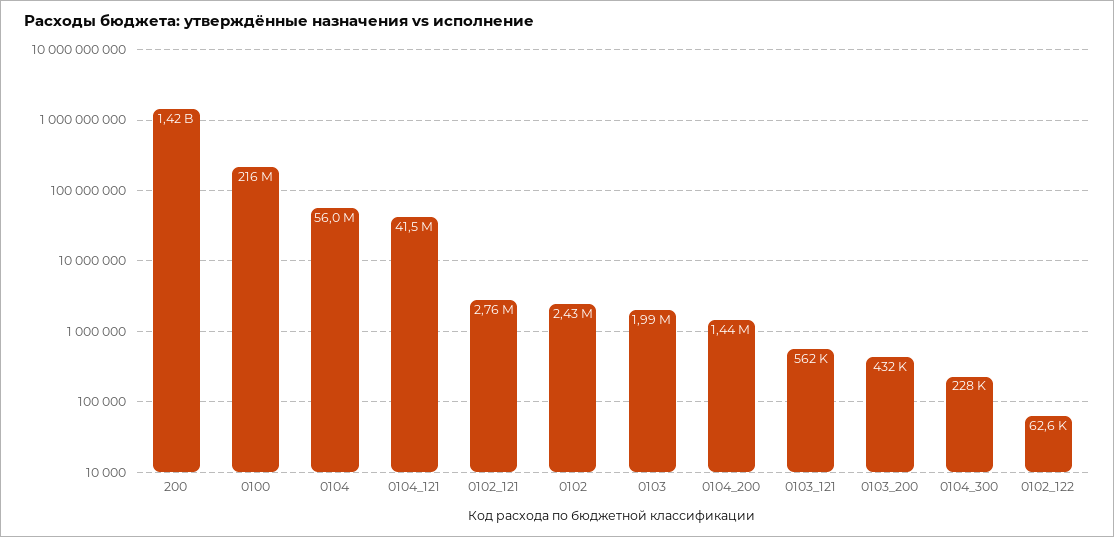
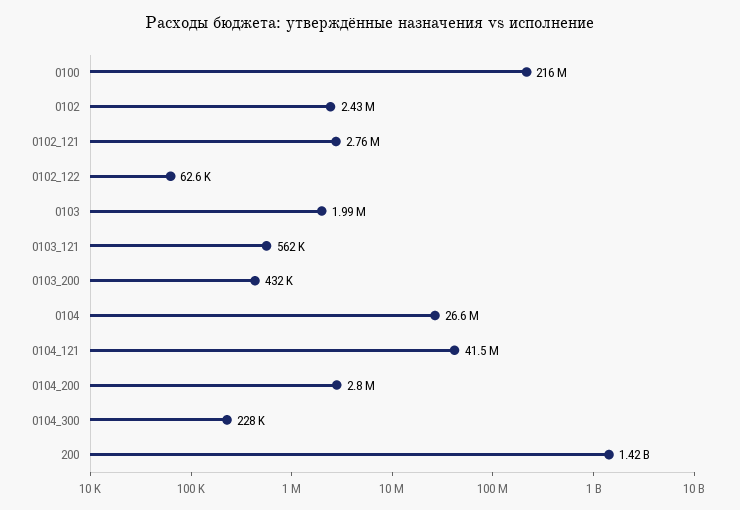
  {
    "200": 1420000000,
    "0100": 216000000,
-   "0104": 56000000,
+   "0104": 26600000,
    "0104_121": 41500000,
    "0102_121": 2760000,
    "0102": 2430000,
    "0103": 1990000,
-   "0104_200": 1440000,
+   "0104_200": 2800000,
    "0103_121": 562000,
    "0103_200": 432000,
    "0104_300": 228000,
    "0102_122": 62600
  }

